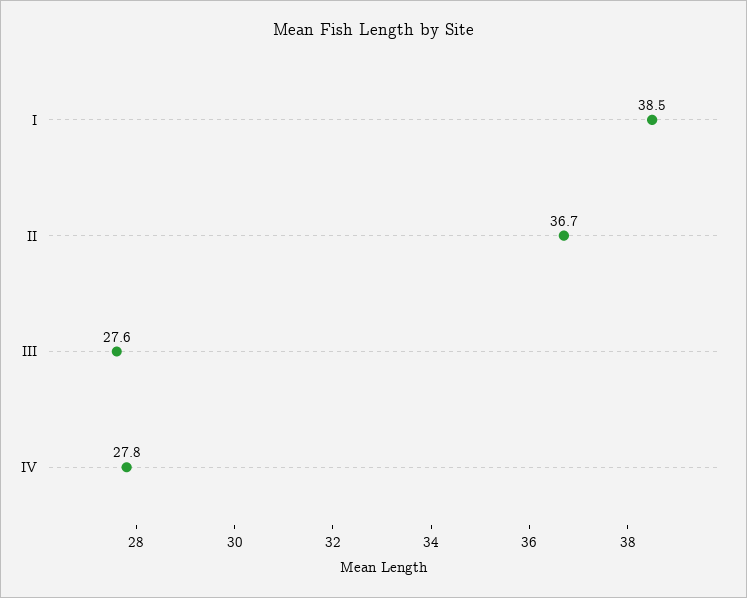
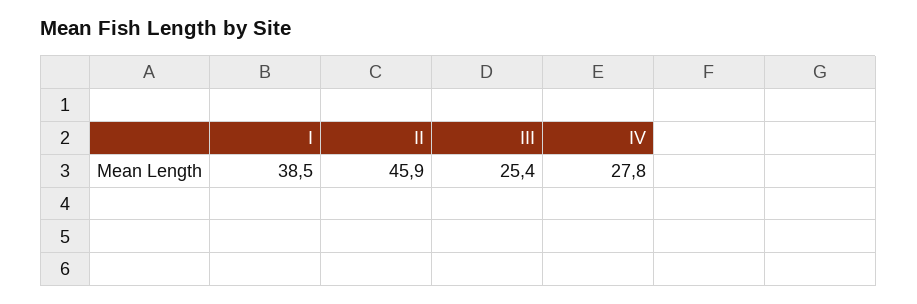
  {
    "I": 38.5,
-   "II": 36.7,
+   "II": 45.9,
-   "III": 27.6,
+   "III": 25.4,
    "IV": 27.8
  }

